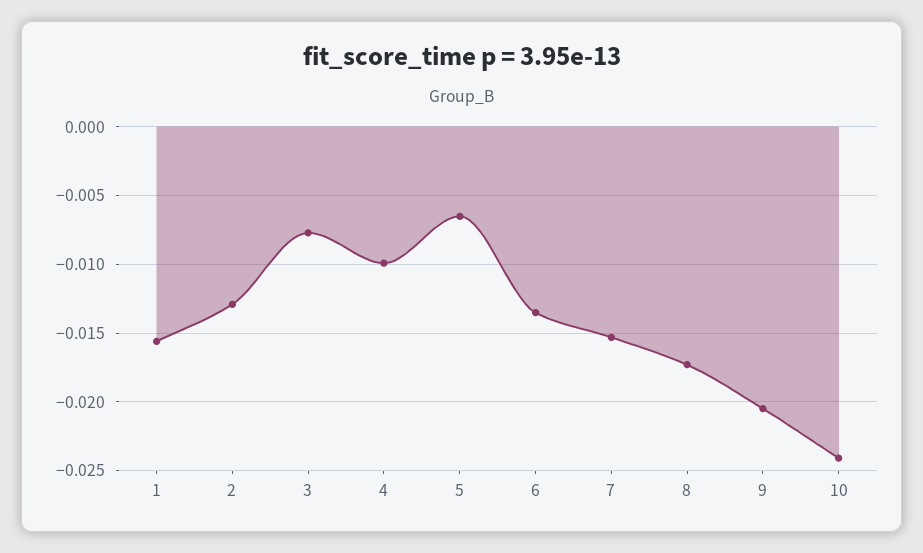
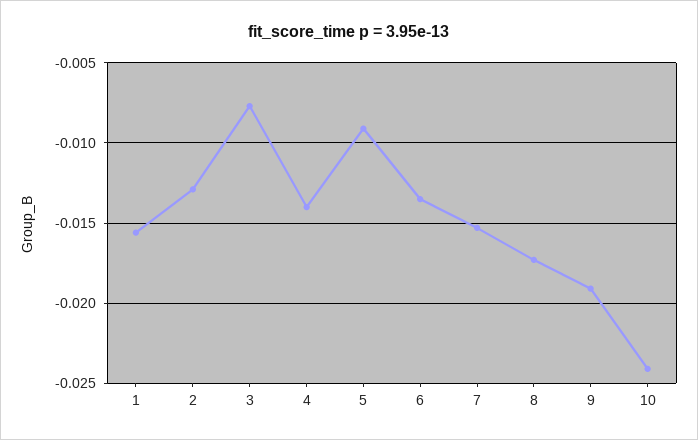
  {
    "1": -0.0155,
    "2": -0.013,
    "3": -0.0075,
-   "4": -0.01,
+   "4": -0.014,
-   "5": -0.0065,
+   "5": -0.009,
    "6": -0.0135,
    "7": -0.0155,
    "8": -0.0175,
-   "9": -0.0205,
+   "9": -0.019,
    "10": -0.024
  }

